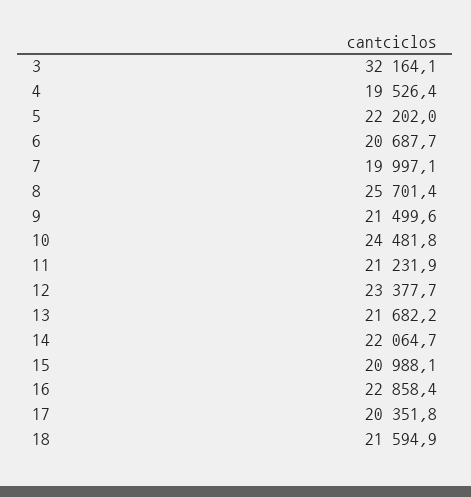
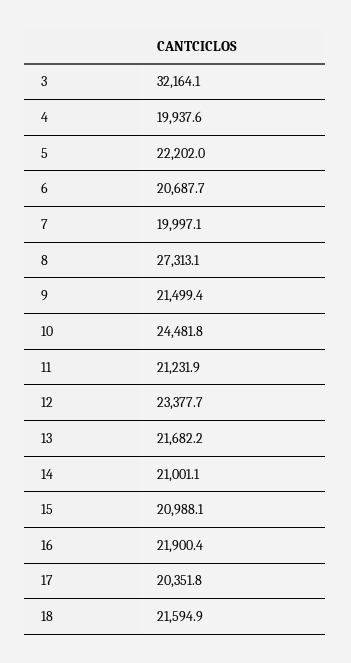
  {
    "3": 32164.1,
-   "4": 19526.4,
+   "4": 19937.6,
    "5": 22202,
    "6": 20687.7,
    "7": 19997.1,
-   "8": 25701.4,
+   "8": 27313.1,
-   "9": 21499.6,
+   "9": 21499.4,
    "10": 24481.8,
    "11": 21231.9,
    "12": 23377.7,
    "13": 21682.2,
-   "14": 22064.7,
+   "14": 21001.1,
    "15": 20988.1,
-   "16": 22858.4,
+   "16": 21900.4,
    "17": 20351.8,
    "18": 21594.9
  }

